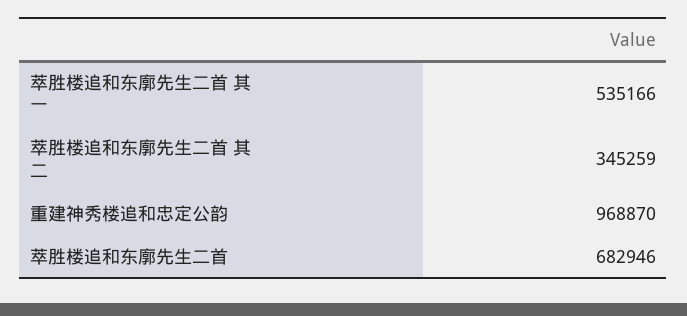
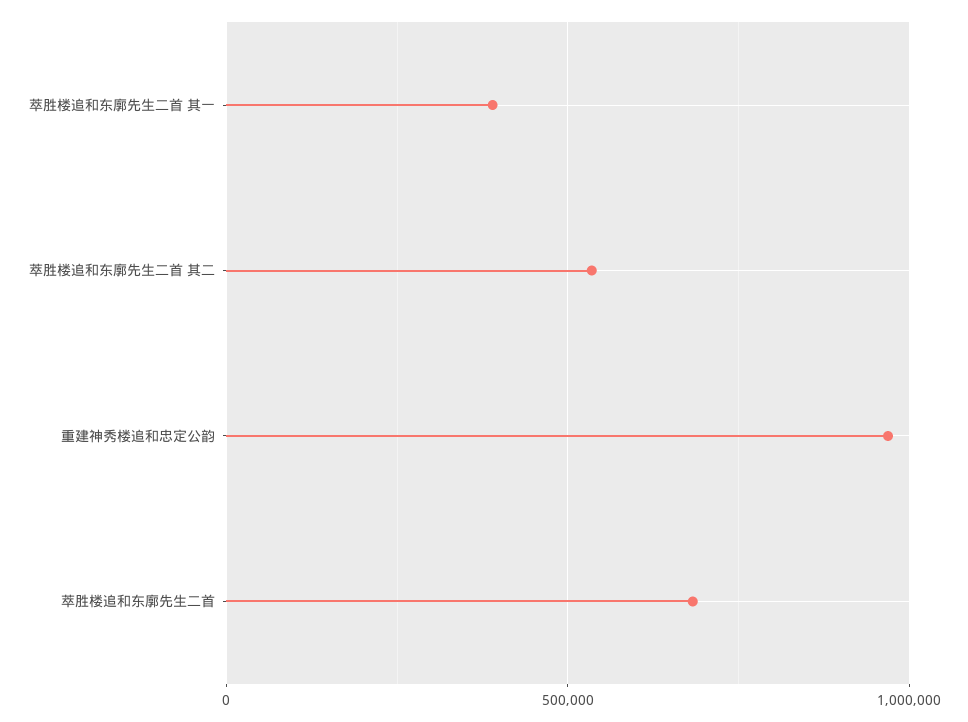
  {
-   "萃胜楼追和东廓先生二首 其一": 535166,
+   "萃胜楼追和东廓先生二首 其一": 400000,
-   "萃胜楼追和东廓先生二首 其二": 345259,
+   "萃胜楼追和东廓先生二首 其二": 550000,
    "重建神秀楼追和忠定公韵": 968870,
    "萃胜楼追和东廓先生二首": 682946
  }

